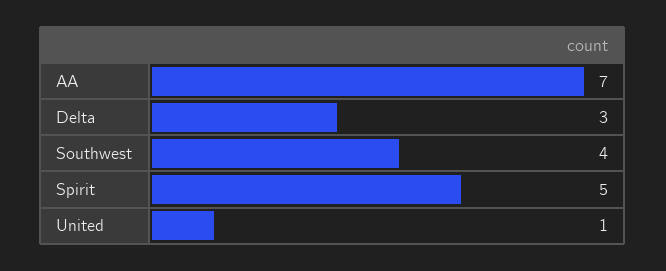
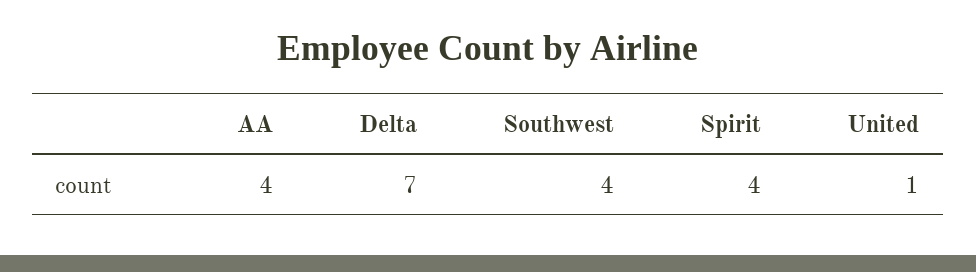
  {
-   "AA": 7,
+   "AA": 4,
-   "Delta": 3,
+   "Delta": 7,
    "Southwest": 4,
-   "Spirit": 5,
+   "Spirit": 4,
    "United": 1
  }

